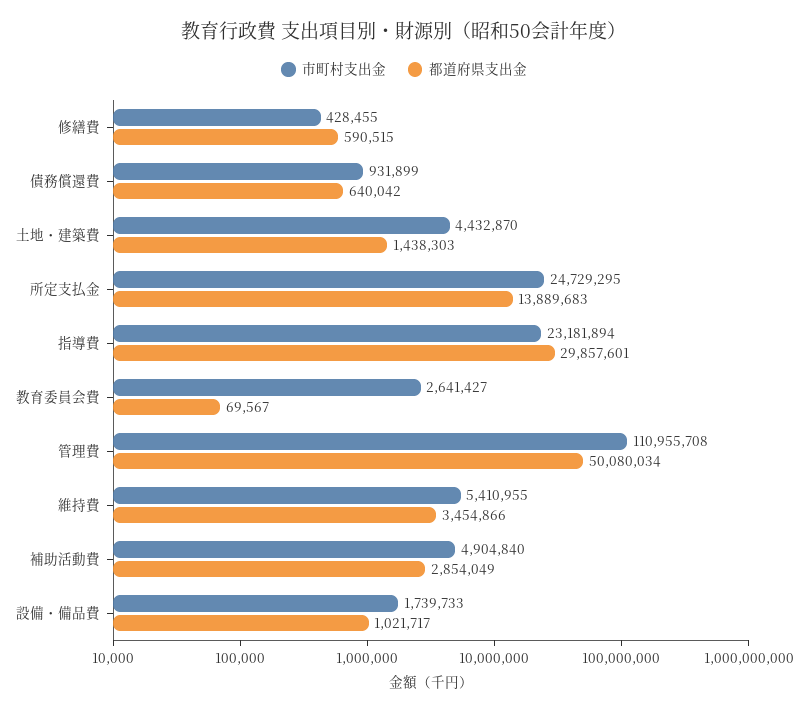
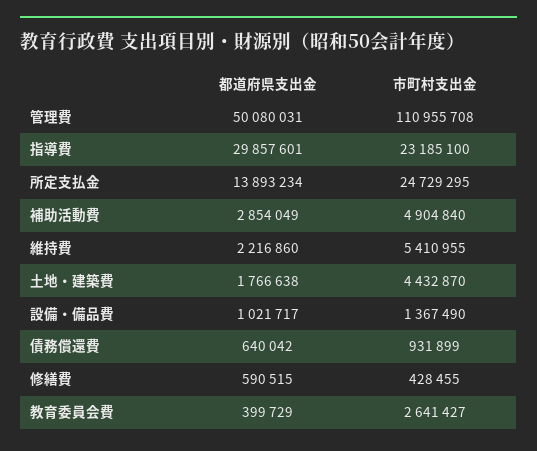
  {
    "市町村支出金": {
      "修繕費": 428455,
      "債務償還費": 931899,
      "土地・建築費": 4432870,
      "所定支払金": 24729295,
-     "指導費": 23181894,
+     "指導費": 23185100,
      "教育委員会費": 2641427,
      "管理費": 110955708,
      "維持費": 5410955,
      "補助活動費": 4904840,
-     "設備・備品費": 1739733
+     "設備・備品費": 1367490
    },
    "都道府県支出金": {
      "修繕費": 590515,
      "債務償還費": 640042,
-     "土地・建築費": 1438303,
+     "土地・建築費": 1766638,
-     "所定支払金": 13889683,
+     "所定支払金": 13893234,
      "指導費": 29857601,
-     "教育委員会費": 69567,
+     "教育委員会費": 399729,
-     "管理費": 50080034,
+     "管理費": 50080031,
-     "維持費": 3454866,
+     "維持費": 2216860,
      "補助活動費": 2854049,
      "設備・備品費": 1021717
    }
  }

